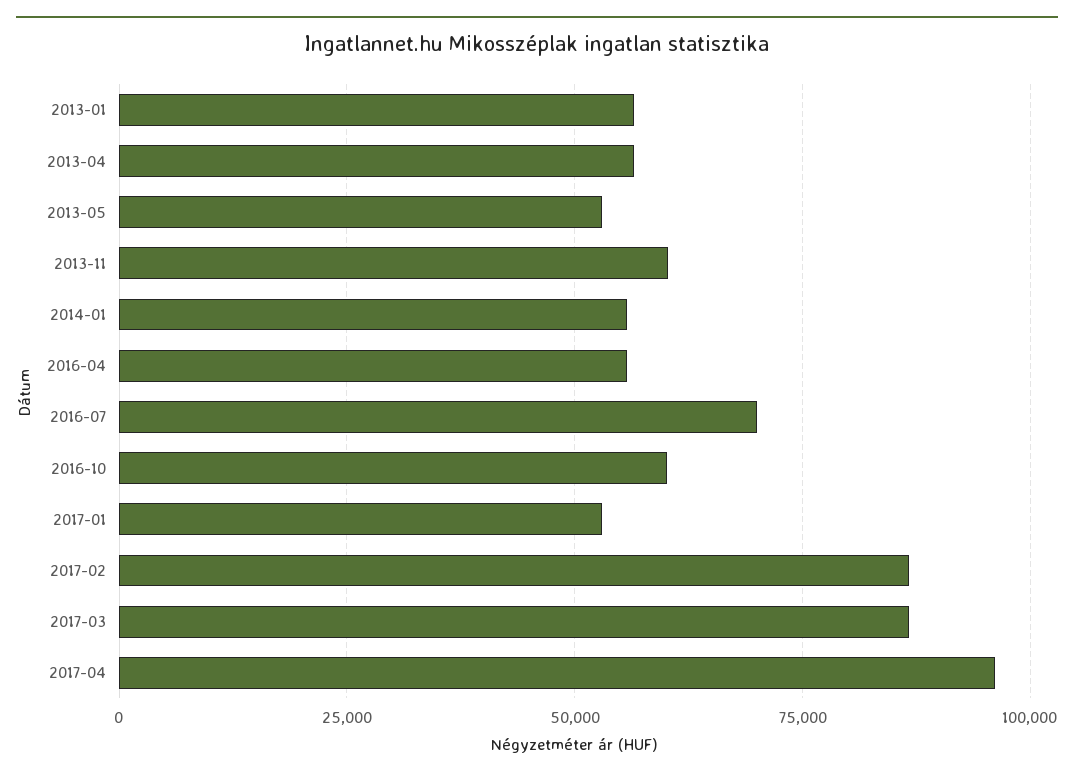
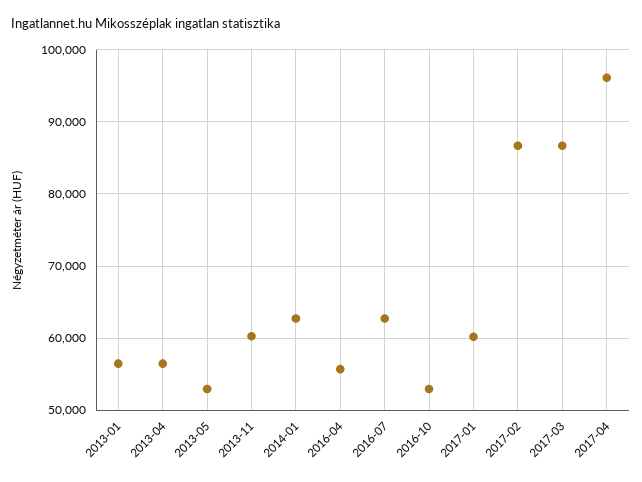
  {
    "2013-01": 56000,
    "2013-04": 56000,
    "2013-05": 53000,
    "2013-11": 60000,
-   "2014-01": 55000,
+   "2014-01": 63000,
    "2016-04": 56000,
-   "2016-07": 70000,
+   "2016-07": 63000,
-   "2016-10": 60000,
+   "2016-10": 53000,
-   "2017-01": 52500,
+   "2017-01": 60000,
    "2017-02": 87000,
    "2017-03": 87000,
    "2017-04": 96000
  }

